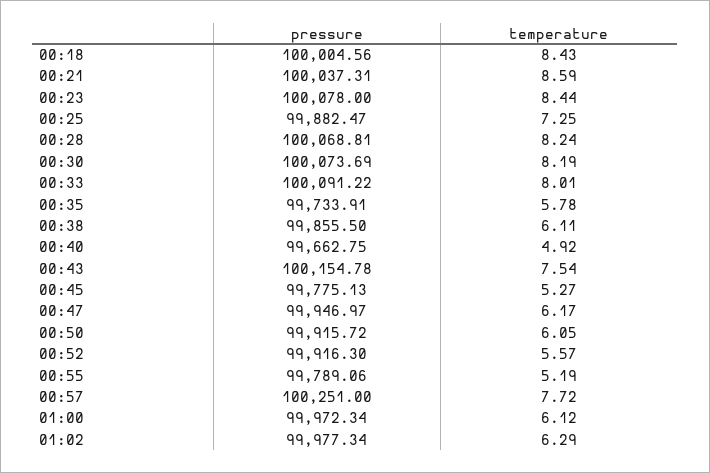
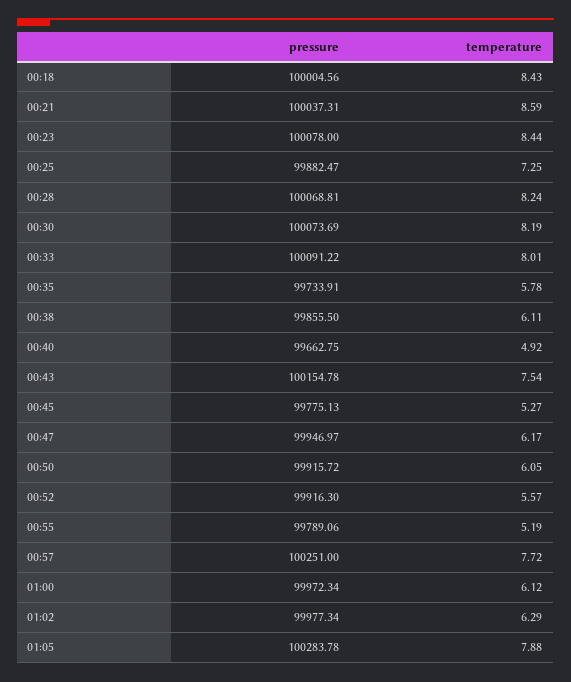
  {
    "pressure": {
      "00:18": 100004.56,
      "00:21": 100037.31,
      "00:23": 100078,
      "00:25": 99882.47,
      "00:28": 100068.81,
      "00:30": 100073.69,
      "00:33": 100091.22,
      "00:35": 99733.91,
      "00:38": 99855.5,
      "00:40": 99662.75,
      "00:43": 100154.78,
      "00:45": 99775.13,
      "00:47": 99946.97,
      "00:50": 99915.72,
      "00:52": 99916.3,
      "00:55": 99789.06,
      "00:57": 100251,
      "01:00": 99972.34,
-     "01:02": 99977.34
+     "01:02": 99977.34,
+     "01:05": 100283.78
    },
    "temperature": {
      "00:18": 8.43,
      "00:21": 8.59,
      "00:23": 8.44,
      "00:25": 7.25,
      "00:28": 8.24,
      "00:30": 8.19,
      "00:33": 8.01,
      "00:35": 5.78,
      "00:38": 6.11,
      "00:40": 4.92,
      "00:43": 7.54,
      "00:45": 5.27,
      "00:47": 6.17,
      "00:50": 6.05,
      "00:52": 5.57,
      "00:55": 5.19,
      "00:57": 7.72,
      "01:00": 6.12,
-     "01:02": 6.29
+     "01:02": 6.29,
+     "01:05": 7.88
    }
  }

